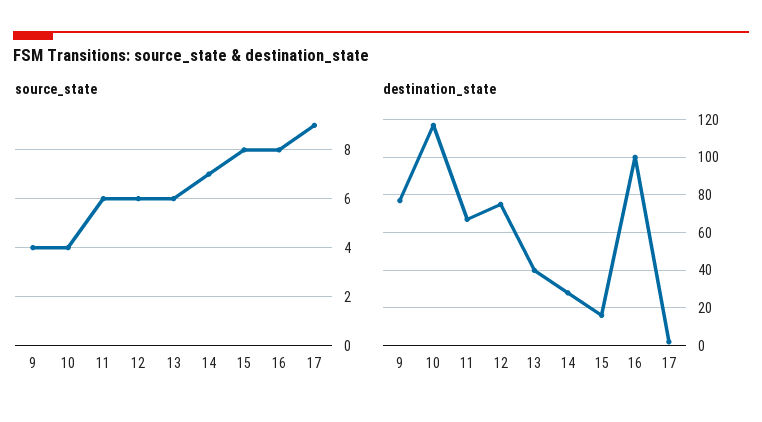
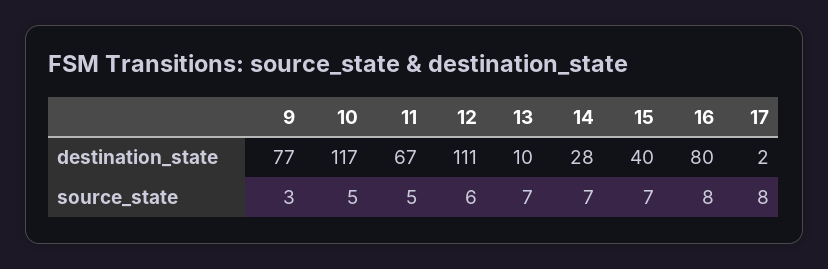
  {
    "source_state": {
-     "9": 4,
+     "9": 3,
-     "10": 4,
+     "10": 5,
-     "11": 6,
+     "11": 5,
      "12": 6,
-     "13": 6,
+     "13": 7,
      "14": 7,
-     "15": 8,
+     "15": 7,
      "16": 8,
-     "17": 9
+     "17": 8
    },
    "destination_state": {
      "9": 77,
      "10": 117,
      "11": 67,
-     "12": 75,
+     "12": 111,
-     "13": 40,
+     "13": 10,
      "14": 28,
-     "15": 15,
+     "15": 40,
-     "16": 100,
+     "16": 80,
      "17": 2
    }
  }

